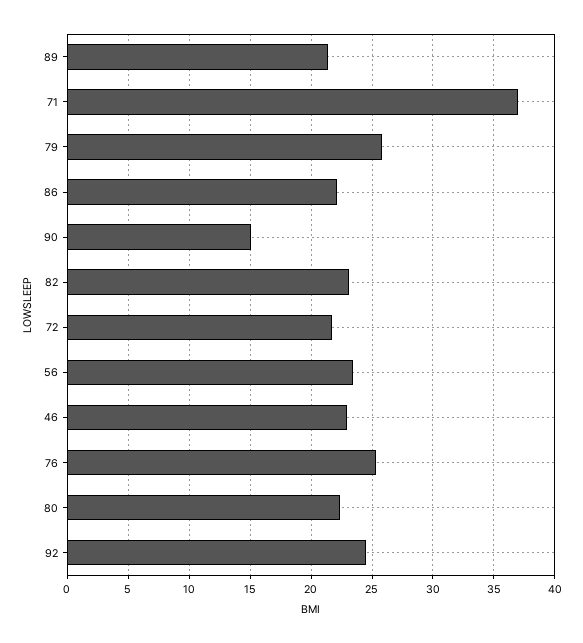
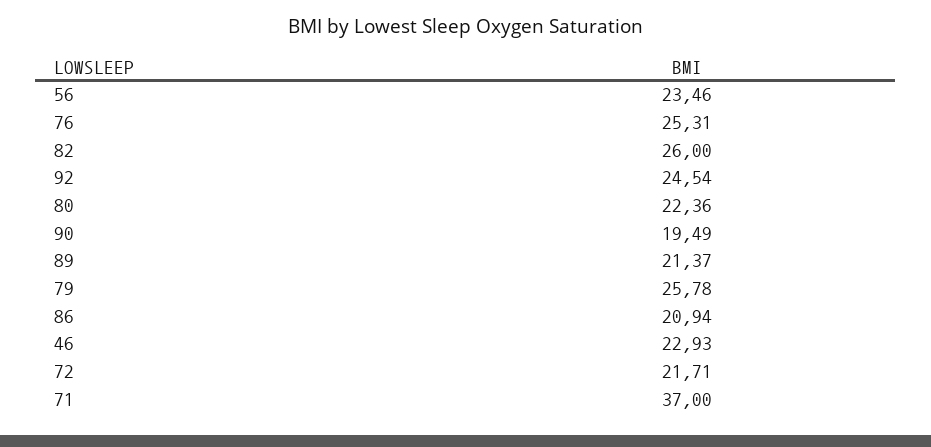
  {
    "89": 21.37,
    "71": 37,
    "79": 25.78,
-   "86": 22,
+   "86": 20.94,
-   "90": 15,
+   "90": 19.49,
-   "82": 23,
+   "82": 26,
    "72": 21.71,
    "56": 23.46,
    "46": 22.93,
    "76": 25.31,
    "80": 22.36,
    "92": 24.54
  }

